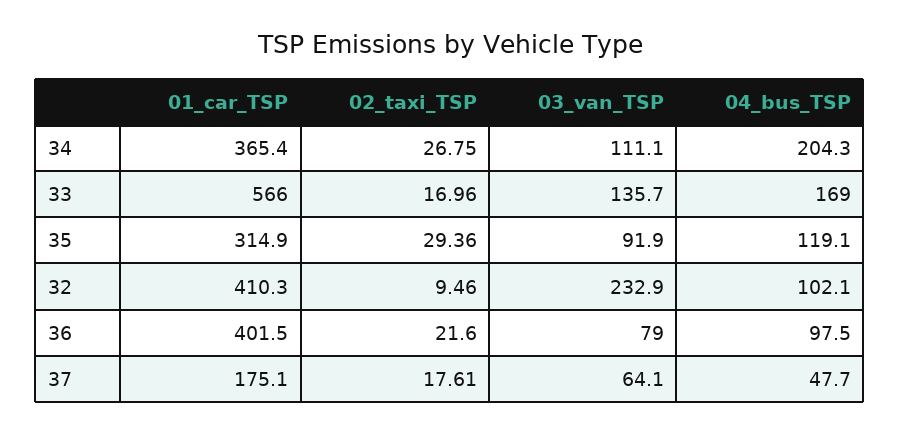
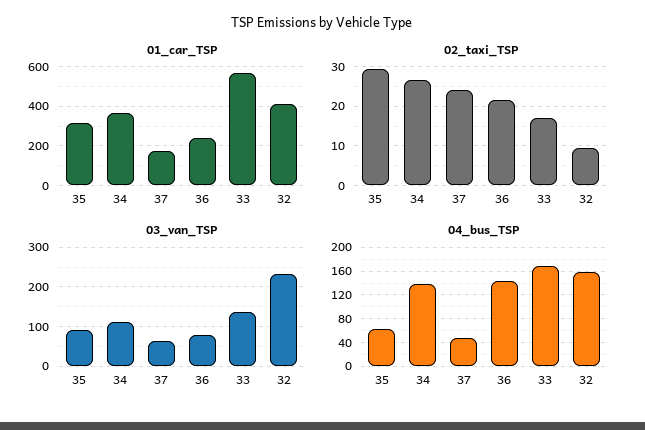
  {
    "01_car_TSP": {
      "34": 365.4,
      "33": 566,
      "35": 314.9,
      "32": 410.3,
-     "36": 401.5,
+     "36": 250,
      "37": 175.1
    },
    "02_taxi_TSP": {
      "34": 26.75,
      "33": 16.96,
      "35": 29.36,
      "32": 9.46,
      "36": 21.6,
-     "37": 17.61
+     "37": 24
    },
    "03_van_TSP": {
      "34": 111.1,
      "33": 135.7,
      "35": 91.9,
      "32": 232.9,
      "36": 79,
      "37": 64.1
    },
    "04_bus_TSP": {
-     "34": 204.3,
+     "34": 140,
      "33": 169,
-     "35": 119.1,
+     "35": 60,
-     "32": 102.1,
+     "32": 160,
-     "36": 97.5,
+     "36": 140,
      "37": 47.7
    }
  }

